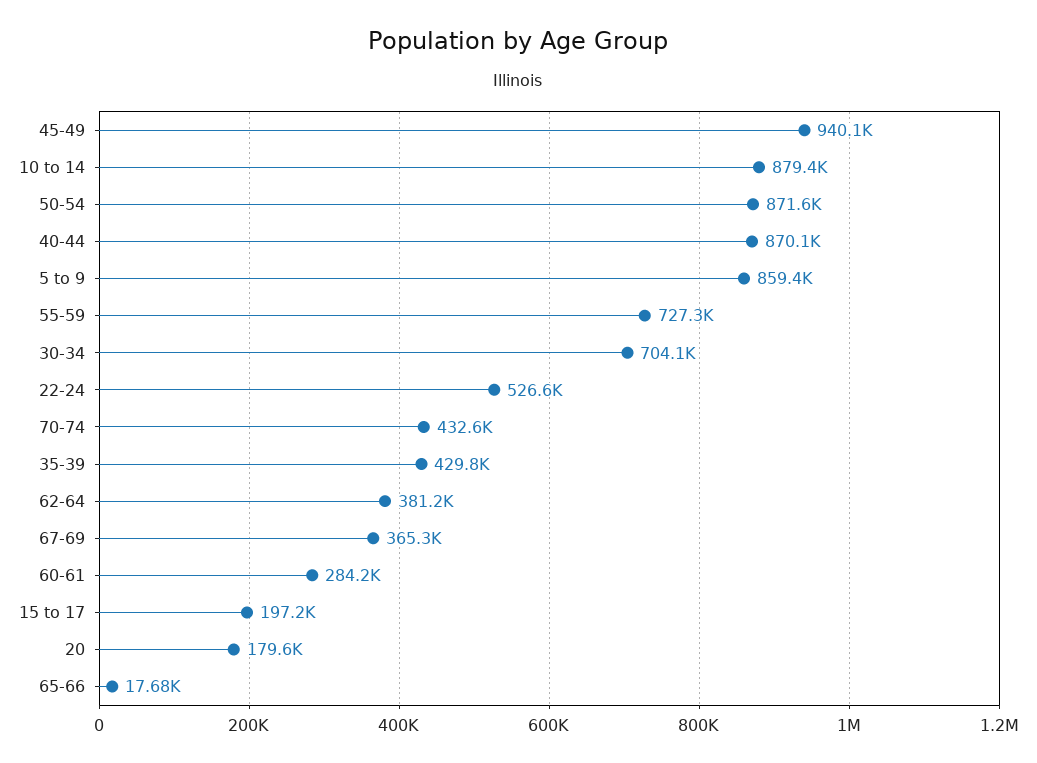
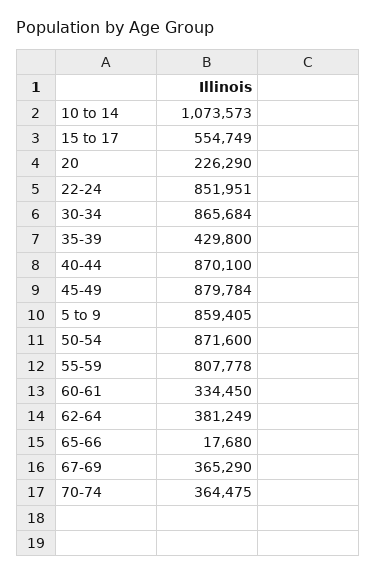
  {
-   "45-49": 940100,
+   "45-49": 879784,
-   "10 to 14": 879400,
+   "10 to 14": 1073573,
    "50-54": 871600,
    "40-44": 870100,
    "5 to 9": 859405,
-   "55-59": 727300,
+   "55-59": 807778,
-   "30-34": 704100,
+   "30-34": 865684,
-   "22-24": 526600,
+   "22-24": 851951,
-   "70-74": 432600,
+   "70-74": 364475,
    "35-39": 429800,
    "62-64": 381249,
    "67-69": 365290,
-   "60-61": 284200,
+   "60-61": 334450,
-   "15 to 17": 197200,
+   "15 to 17": 554749,
-   "20": 179600,
+   "20": 226290,
    "65-66": 17680
  }

